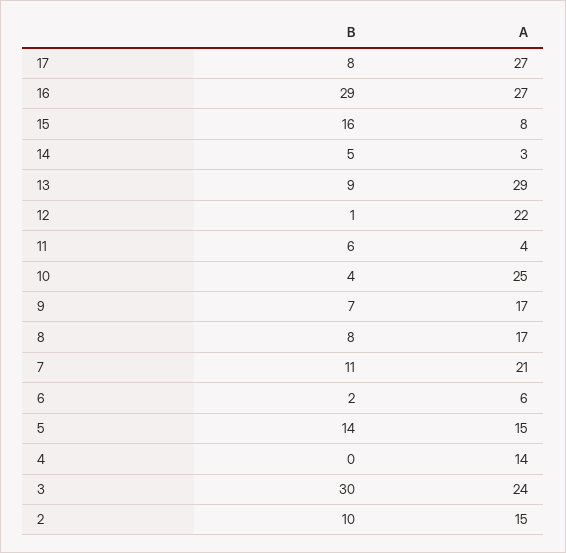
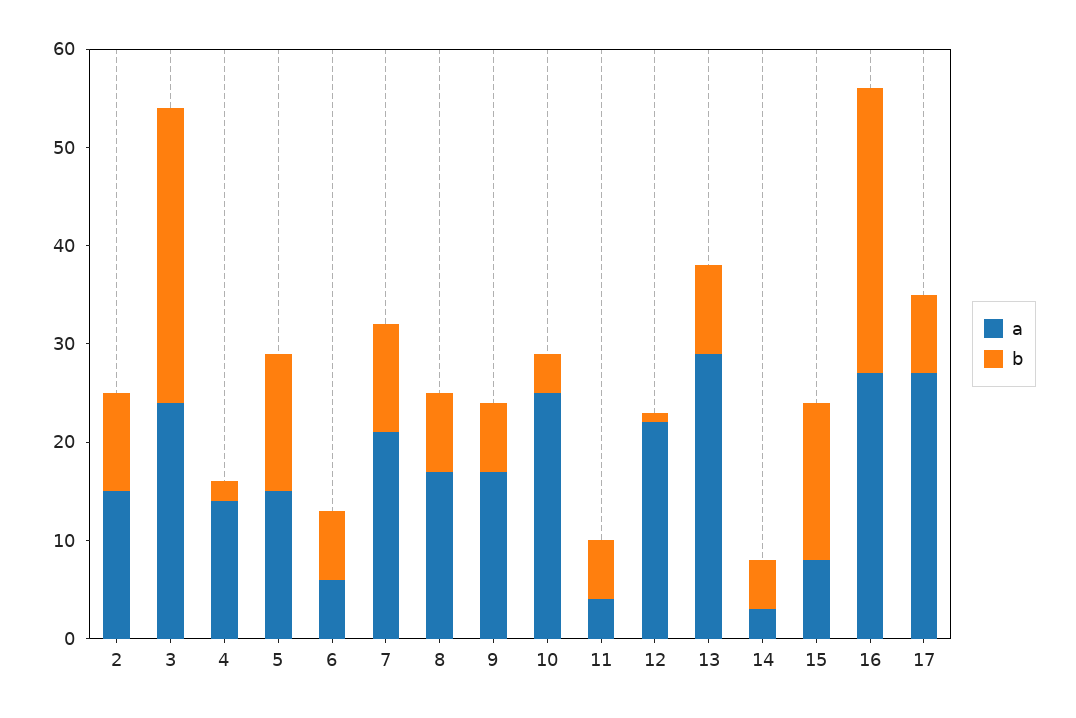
  {
    "B": {
      "17": 8,
      "16": 29,
      "15": 16,
      "14": 5,
      "13": 9,
      "12": 1,
      "11": 6,
      "10": 4,
      "9": 7,
      "8": 8,
      "7": 11,
-     "6": 2,
+     "6": 7,
      "5": 14,
-     "4": 0,
+     "4": 2,
      "3": 30,
      "2": 10
    },
    "A": {
      "17": 27,
      "16": 27,
      "15": 8,
      "14": 3,
      "13": 29,
      "12": 22,
      "11": 4,
      "10": 25,
      "9": 17,
      "8": 17,
      "7": 21,
      "6": 6,
      "5": 15,
      "4": 14,
      "3": 24,
      "2": 15
    }
  }

